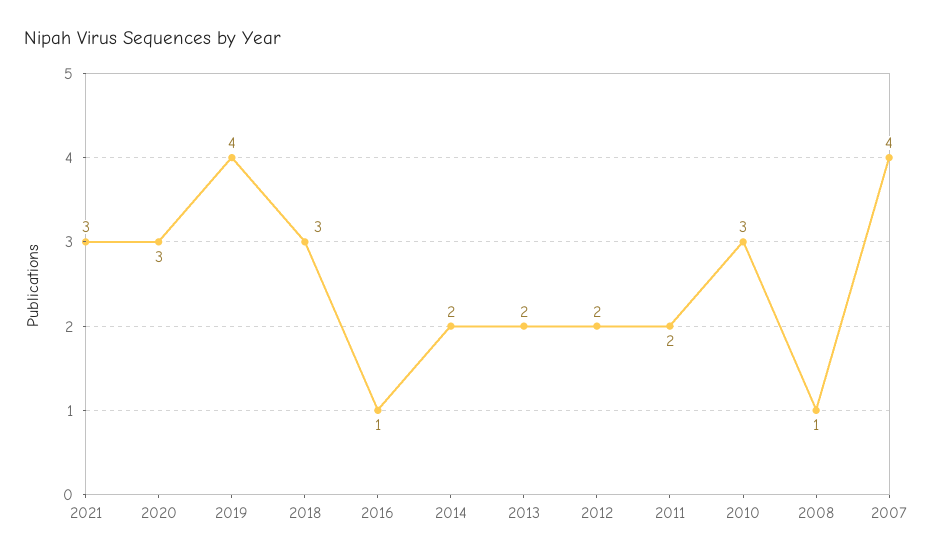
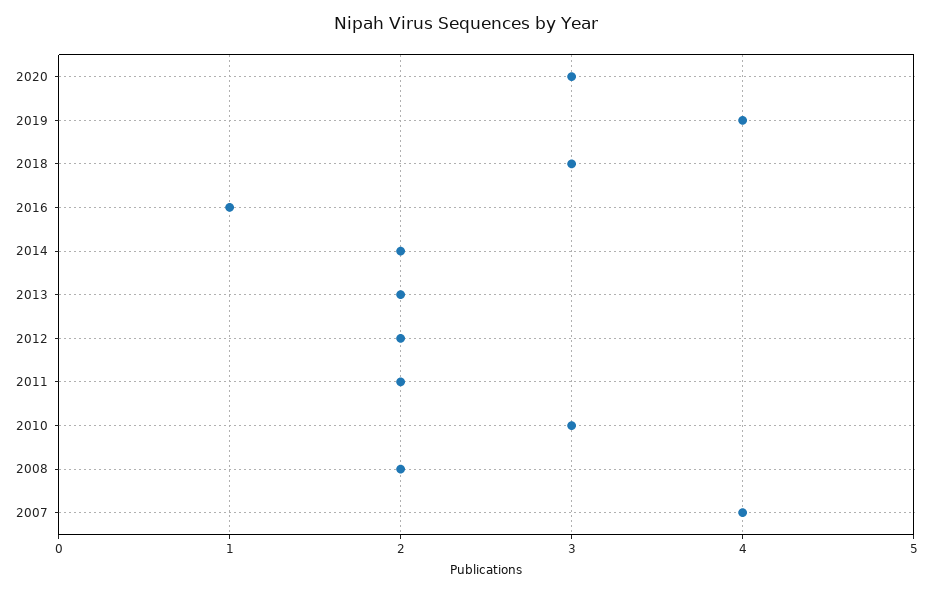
  {
-   "2021": 3,
    "2020": 3,
    "2019": 4,
    "2018": 3,
    "2016": 1,
    "2014": 2,
    "2013": 2,
    "2012": 2,
    "2011": 2,
    "2010": 3,
-   "2008": 1,
+   "2008": 2,
    "2007": 4
  }

